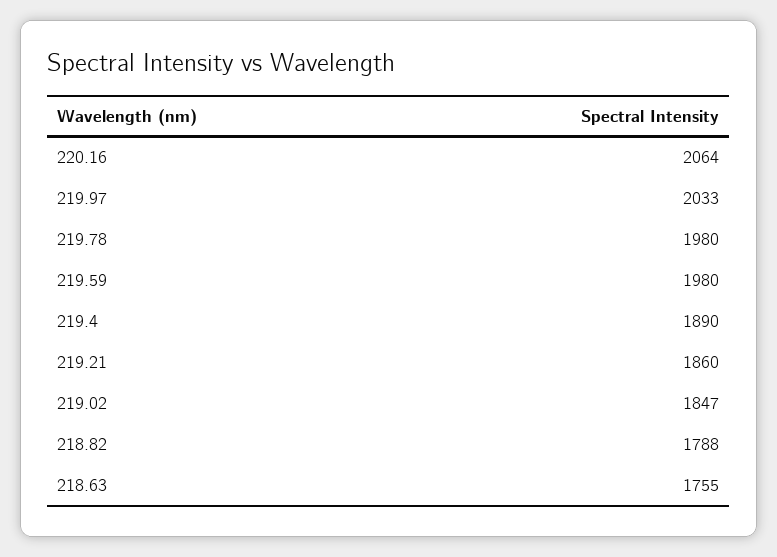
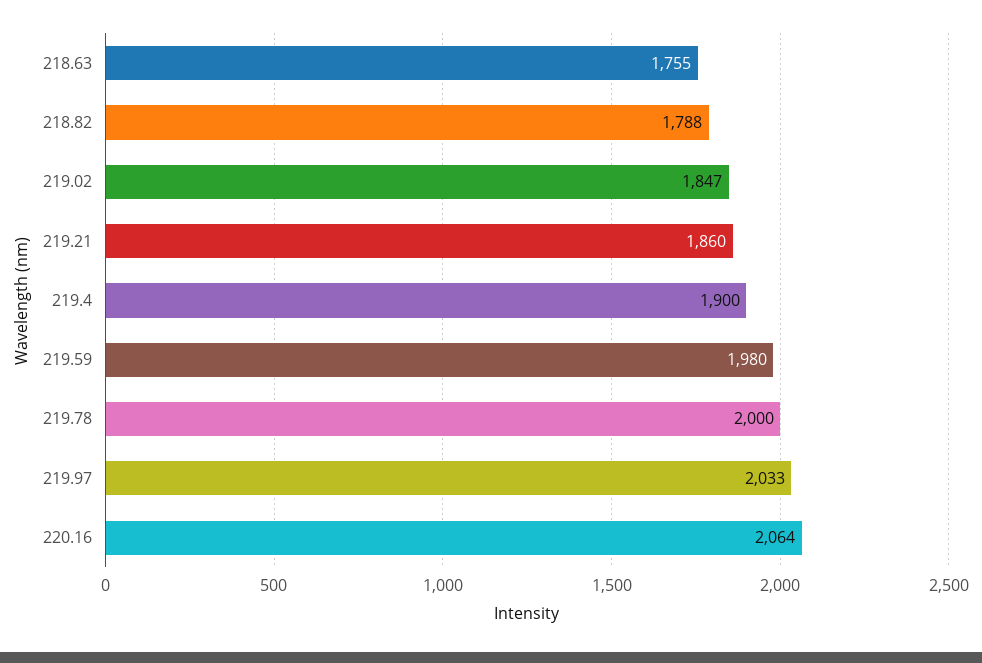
  {
    "220.16": 2064,
    "219.97": 2033,
-   "219.78": 1980,
+   "219.78": 2000,
    "219.59": 1980,
-   "219.4": 1890,
+   "219.4": 1900,
    "219.21": 1860,
    "219.02": 1847,
    "218.82": 1788,
    "218.63": 1755
  }

